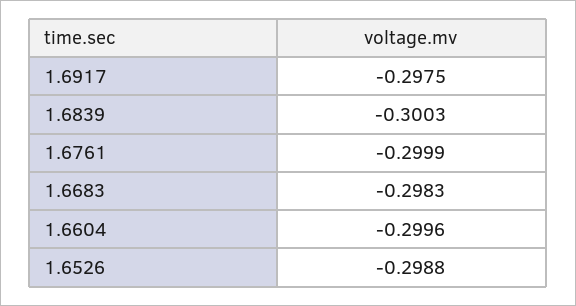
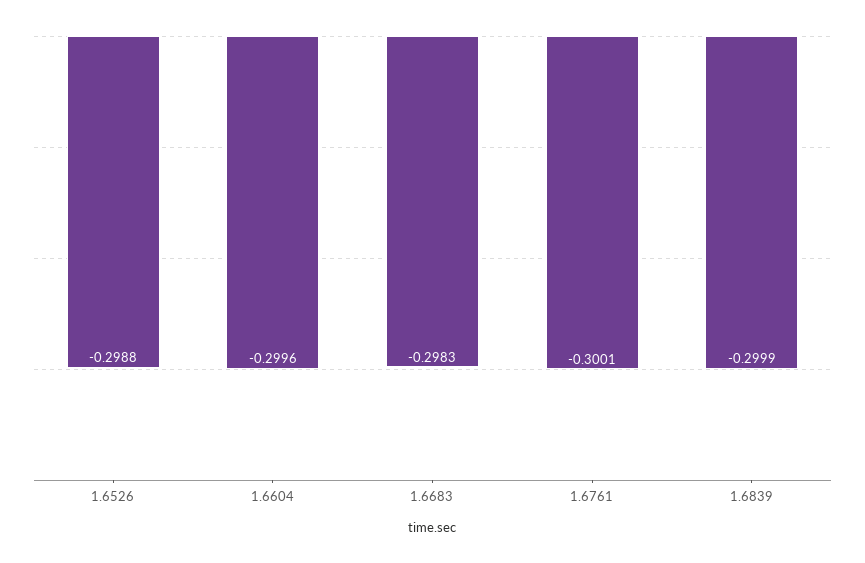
  {
-   "1.6917": -0.2975,
-   "1.6839": -0.3003,
+   "1.6839": -0.2999,
-   "1.6761": -0.2999,
+   "1.6761": -0.3001,
    "1.6683": -0.2983,
    "1.6604": -0.2996,
    "1.6526": -0.2988
  }

